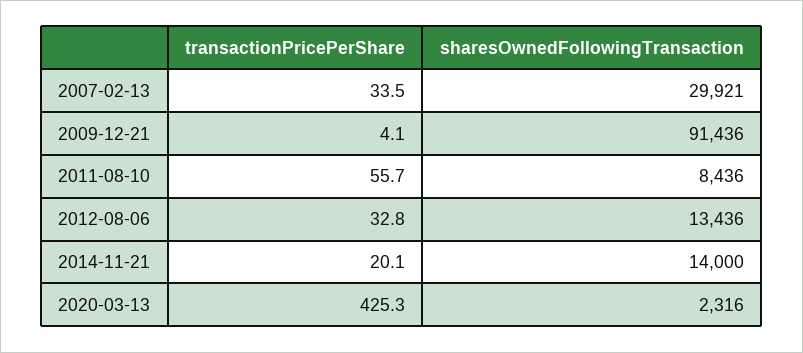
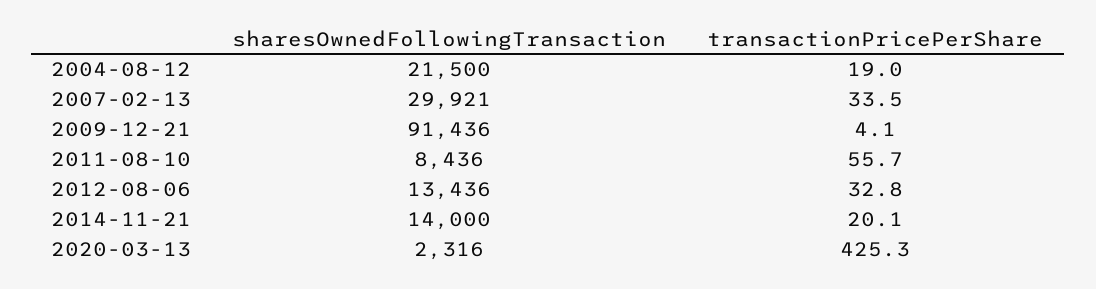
  {
    "transactionPricePerShare": {
      "2007-02-13": 33.5,
      "2009-12-21": 4.1,
      "2011-08-10": 55.7,
      "2012-08-06": 32.8,
      "2014-11-21": 20.1,
-     "2020-03-13": 425.3
+     "2020-03-13": 425.3,
+     "2004-08-12": 19
    },
    "sharesOwnedFollowingTransaction": {
      "2007-02-13": 29921,
      "2009-12-21": 91436,
      "2011-08-10": 8436,
      "2012-08-06": 13436,
      "2014-11-21": 14000,
-     "2020-03-13": 2316
+     "2020-03-13": 2316,
+     "2004-08-12": 21500
    }
  }

